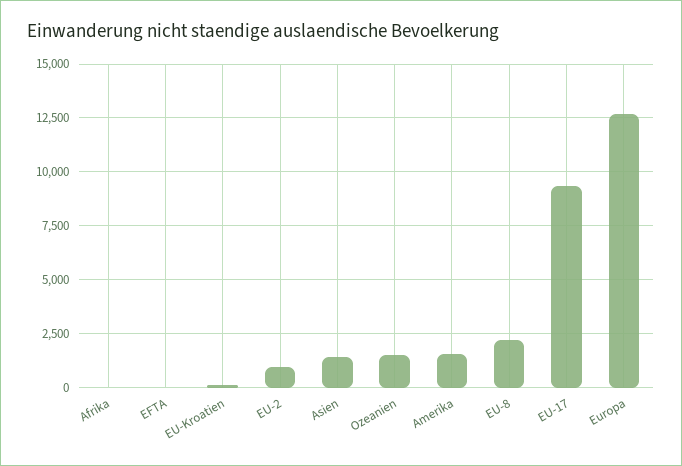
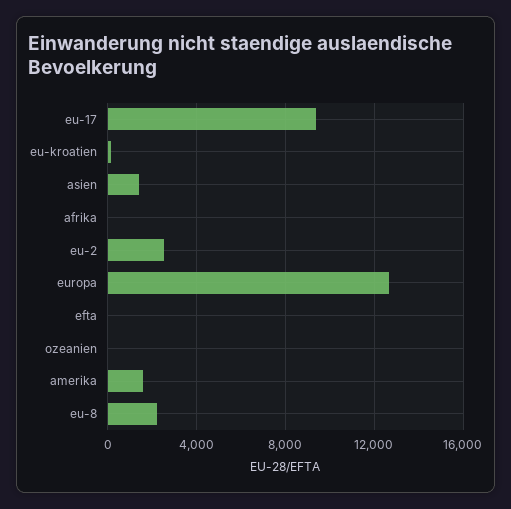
  {
    "Afrika": 0,
    "EFTA": 0,
    "EU-Kroatien": 0,
-   "EU-2": 1000,
+   "EU-2": 2500,
    "Asien": 1500,
-   "Ozeanien": 1500,
+   "Ozeanien": 0,
    "Amerika": 1500,
    "EU-8": 2000,
    "EU-17": 9500,
    "Europa": 12500
  }

